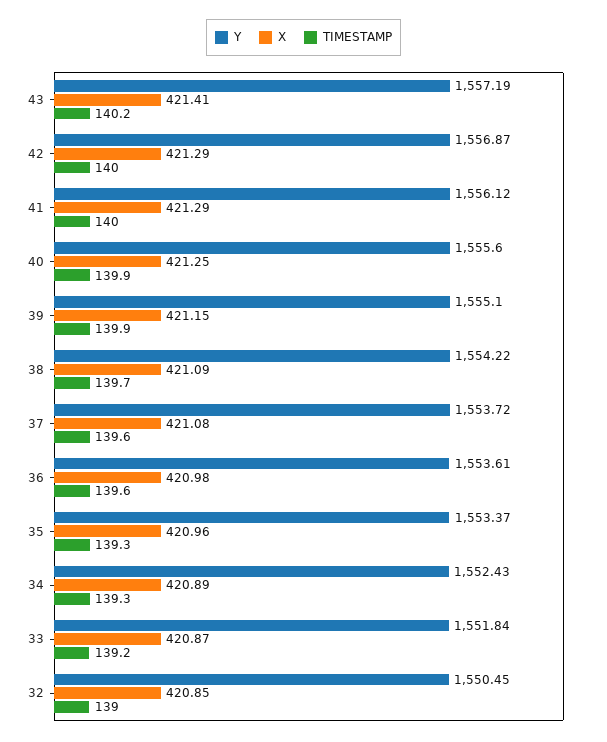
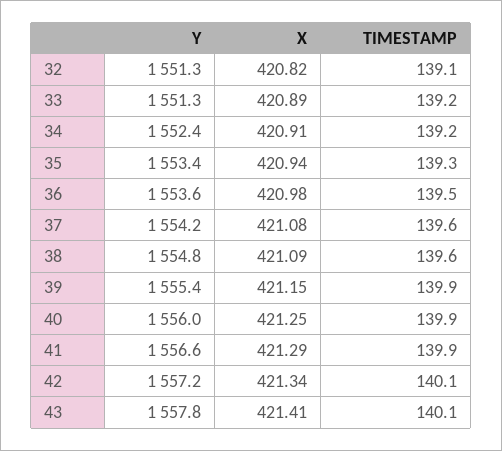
  {
    "Y": {
-     "43": 1557.19,
+     "43": 1557.8,
-     "42": 1556.87,
+     "42": 1557.2,
-     "41": 1556.12,
+     "41": 1556.6,
-     "40": 1555.6,
+     "40": 1556,
-     "39": 1555.1,
+     "39": 1555.4,
-     "38": 1554.22,
+     "38": 1554.8,
-     "37": 1553.72,
+     "37": 1554.2,
      "36": 1553.61,
      "35": 1553.37,
      "34": 1552.43,
-     "33": 1551.84,
+     "33": 1551.3,
-     "32": 1550.45
+     "32": 1551.3
    },
    "X": {
      "43": 421.41,
-     "42": 421.29,
+     "42": 421.34,
      "41": 421.29,
      "40": 421.25,
      "39": 421.15,
      "38": 421.09,
      "37": 421.08,
      "36": 420.98,
-     "35": 420.96,
+     "35": 420.94,
-     "34": 420.89,
+     "34": 420.91,
-     "33": 420.87,
+     "33": 420.89,
-     "32": 420.85
+     "32": 420.82
    },
    "TIMESTAMP": {
-     "43": 140.2,
+     "43": 140.1,
-     "42": 140,
+     "42": 140.1,
-     "41": 140,
+     "41": 139.9,
      "40": 139.9,
      "39": 139.9,
-     "38": 139.7,
+     "38": 139.6,
      "37": 139.6,
-     "36": 139.6,
+     "36": 139.5,
      "35": 139.3,
-     "34": 139.3,
+     "34": 139.2,
      "33": 139.2,
-     "32": 139
+     "32": 139.1
    }
  }

